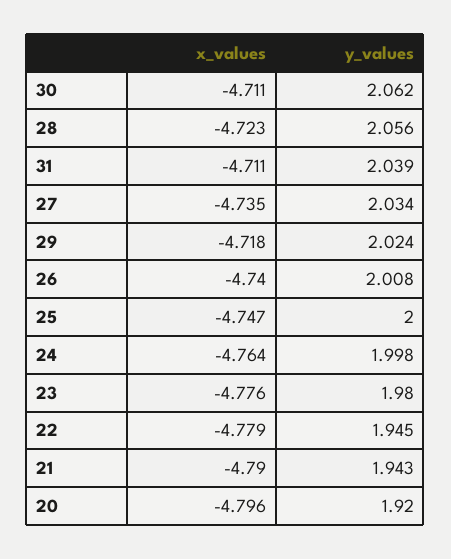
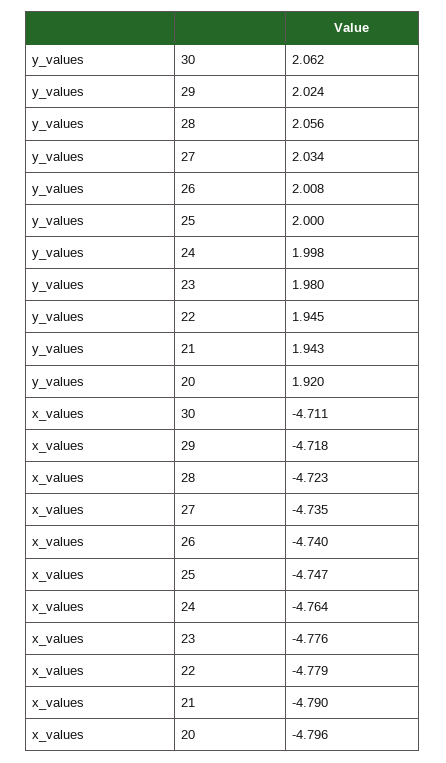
  {
    "x_values": {
      "30": -4.711,
      "28": -4.723,
-     "31": -4.711,
      "27": -4.735,
      "29": -4.718,
      "26": -4.74,
      "25": -4.747,
      "24": -4.764,
      "23": -4.776,
      "22": -4.779,
      "21": -4.79,
      "20": -4.796
    },
    "y_values": {
      "30": 2.062,
      "28": 2.056,
-     "31": 2.039,
      "27": 2.034,
      "29": 2.024,
      "26": 2.008,
      "25": 2,
      "24": 1.998,
      "23": 1.98,
      "22": 1.945,
      "21": 1.943,
      "20": 1.92
    }
  }

